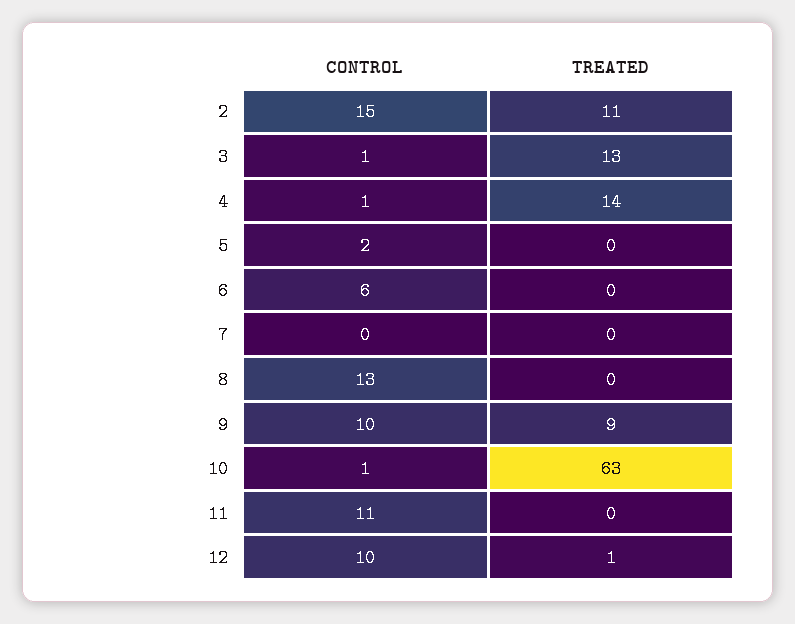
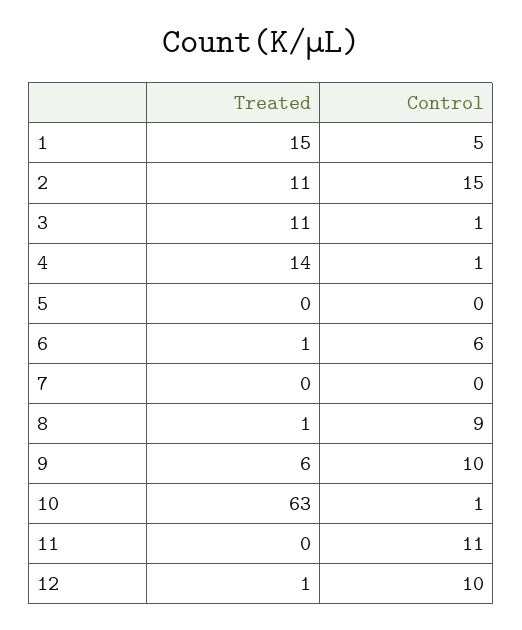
  {
    "CONTROL": {
      "2": 15,
      "3": 1,
      "4": 1,
-     "5": 2,
+     "5": 0,
      "6": 6,
      "7": 0,
-     "8": 13,
+     "8": 9,
      "9": 10,
      "10": 1,
      "11": 11,
-     "12": 10
+     "12": 10,
+     "1": 5
    },
    "TREATED": {
      "2": 11,
-     "3": 13,
+     "3": 11,
      "4": 14,
      "5": 0,
-     "6": 0,
+     "6": 1,
      "7": 0,
-     "8": 0,
+     "8": 1,
-     "9": 9,
+     "9": 6,
      "10": 63,
      "11": 0,
-     "12": 1
+     "12": 1,
+     "1": 15
    }
  }

